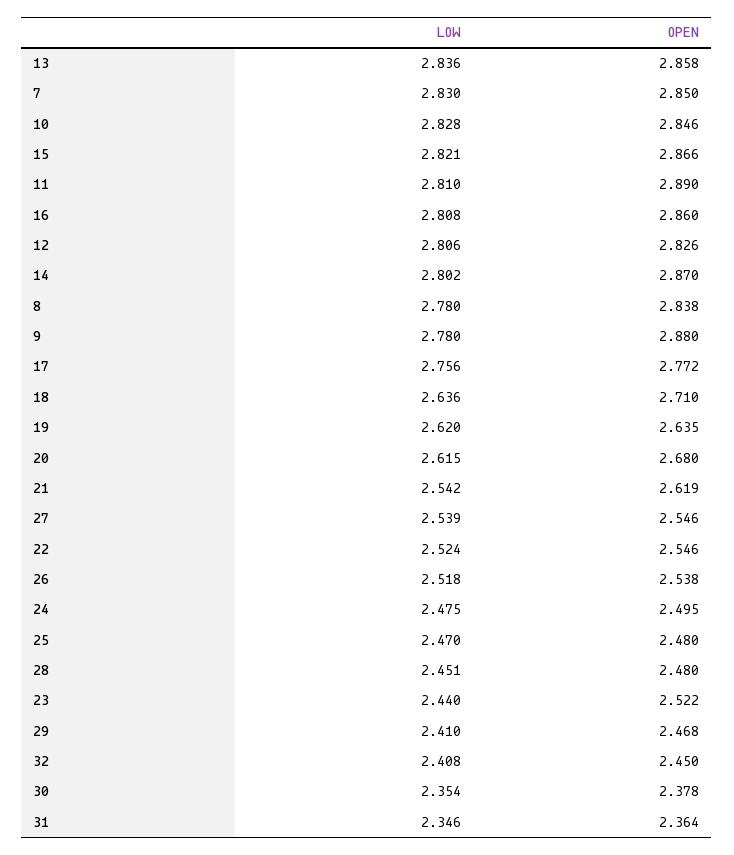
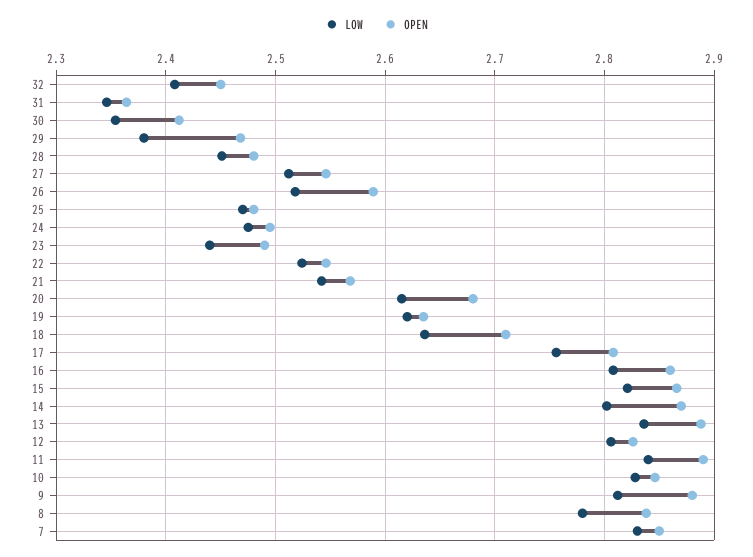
  {
    "LOW": {
      "13": 2.836,
      "7": 2.83,
      "10": 2.828,
      "15": 2.821,
-     "11": 2.81,
+     "11": 2.84,
      "16": 2.808,
      "12": 2.806,
      "14": 2.802,
      "8": 2.78,
-     "9": 2.78,
+     "9": 2.81,
      "17": 2.756,
      "18": 2.636,
      "19": 2.62,
      "20": 2.615,
      "21": 2.542,
-     "27": 2.539,
+     "27": 2.51,
      "22": 2.524,
      "26": 2.518,
      "24": 2.475,
      "25": 2.47,
      "28": 2.451,
      "23": 2.44,
-     "29": 2.41,
+     "29": 2.38,
      "32": 2.408,
      "30": 2.354,
      "31": 2.346
    },
    "OPEN": {
-     "13": 2.858,
+     "13": 2.89,
      "7": 2.85,
      "10": 2.846,
      "15": 2.866,
      "11": 2.89,
      "16": 2.86,
      "12": 2.826,
      "14": 2.87,
      "8": 2.838,
      "9": 2.88,
-     "17": 2.772,
+     "17": 2.81,
      "18": 2.71,
      "19": 2.635,
      "20": 2.68,
-     "21": 2.619,
+     "21": 2.57,
      "27": 2.546,
      "22": 2.546,
-     "26": 2.538,
+     "26": 2.59,
      "24": 2.495,
      "25": 2.48,
      "28": 2.48,
-     "23": 2.522,
+     "23": 2.49,
      "29": 2.468,
      "32": 2.45,
-     "30": 2.378,
+     "30": 2.41,
      "31": 2.364
    }
  }

